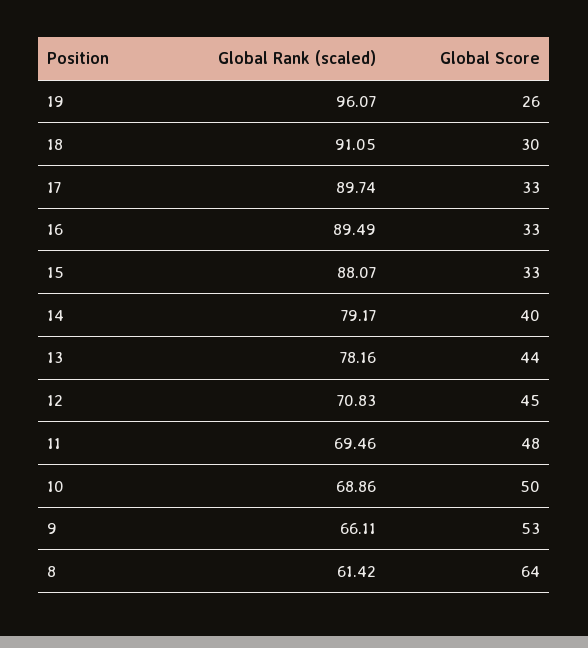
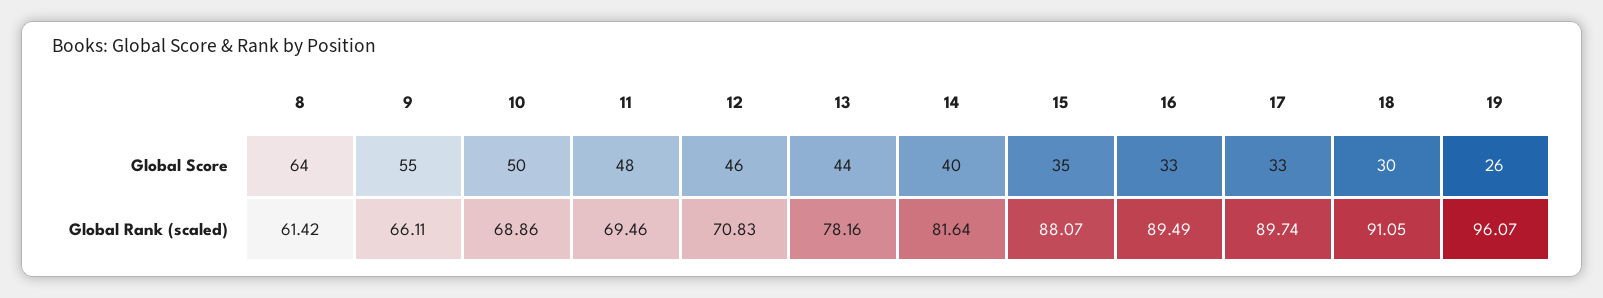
  {
    "Global Rank (scaled)": {
      "19": 96.07,
      "18": 91.05,
      "17": 89.74,
      "16": 89.49,
      "15": 88.07,
-     "14": 79.17,
+     "14": 81.64,
      "13": 78.16,
      "12": 70.83,
      "11": 69.46,
      "10": 68.86,
      "9": 66.11,
      "8": 61.42
    },
    "Global Score": {
      "19": 26,
      "18": 30,
      "17": 33,
      "16": 33,
-     "15": 33,
+     "15": 35,
      "14": 40,
      "13": 44,
-     "12": 45,
+     "12": 46,
      "11": 48,
      "10": 50,
-     "9": 53,
+     "9": 55,
      "8": 64
    }
  }

